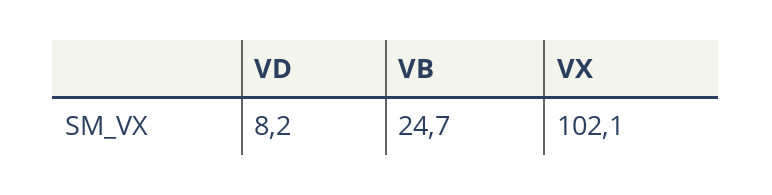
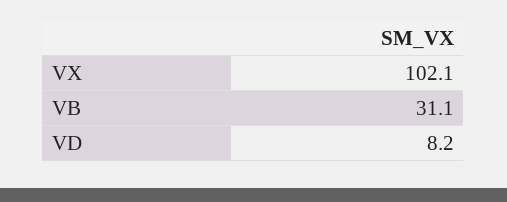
  {
    "VD": 8.2,
-   "VB": 24.7,
+   "VB": 31.1,
    "VX": 102.1
  }

